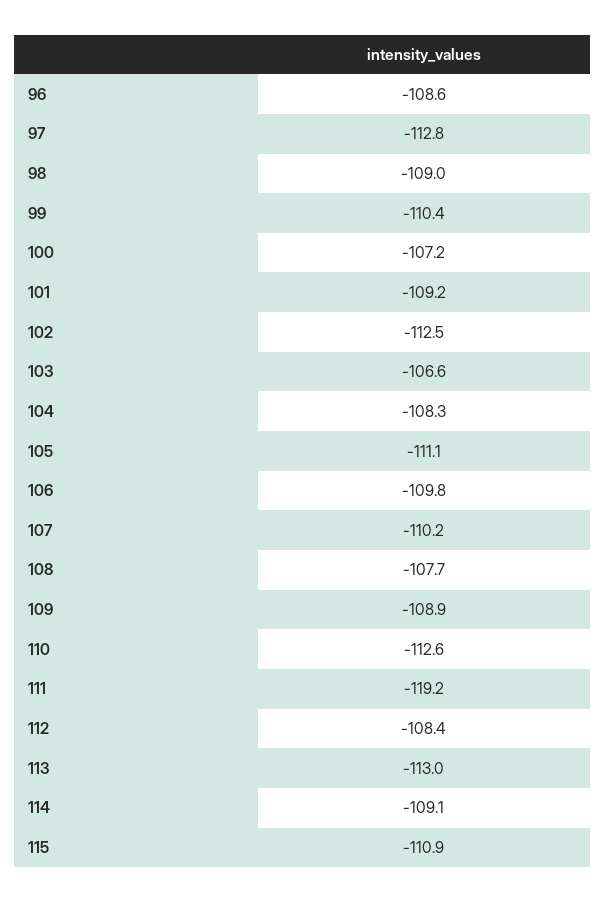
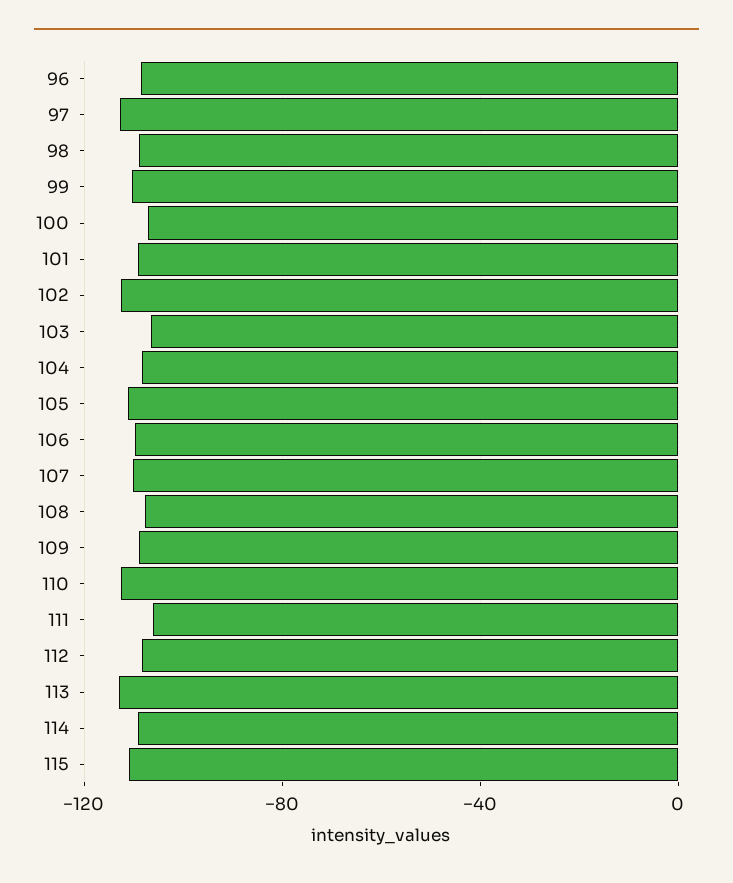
  {
    "96": -108.6,
    "97": -112.8,
    "98": -109,
    "99": -110.4,
    "100": -107.2,
    "101": -109.2,
    "102": -112.5,
    "103": -106.6,
    "104": -108.3,
    "105": -111.1,
    "106": -109.8,
    "107": -110.2,
    "108": -107.7,
    "109": -108.9,
    "110": -112.6,
-   "111": -119.2,
+   "111": -105,
    "112": -108.4,
    "113": -113,
    "114": -109.1,
    "115": -110.9
  }

